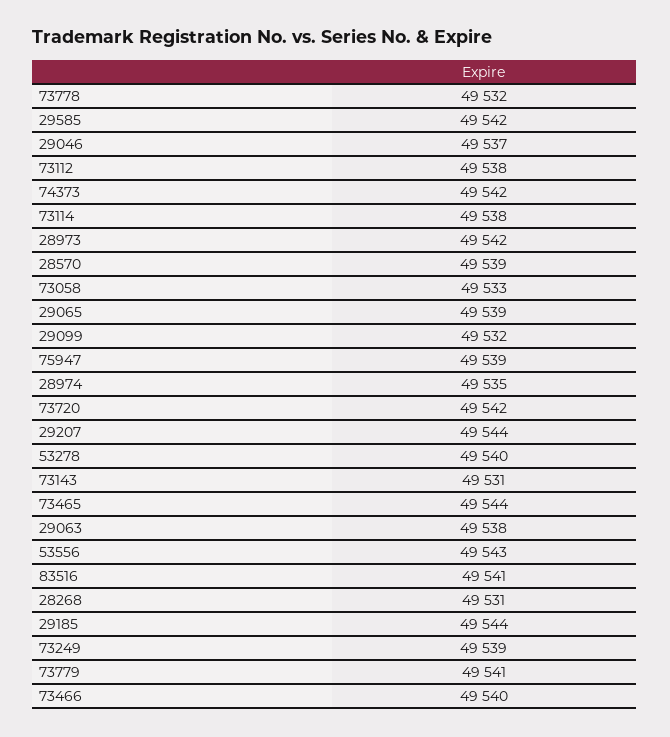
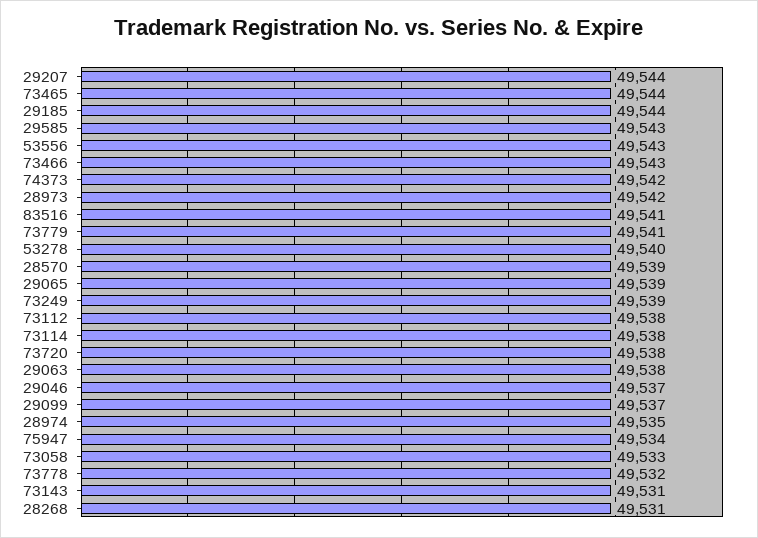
  {
    "73778": 49532,
-   "29585": 49542,
+   "29585": 49543,
    "29046": 49537,
    "73112": 49538,
    "74373": 49542,
    "73114": 49538,
    "28973": 49542,
    "28570": 49539,
    "73058": 49533,
    "29065": 49539,
-   "29099": 49532,
+   "29099": 49537,
-   "75947": 49539,
+   "75947": 49534,
    "28974": 49535,
-   "73720": 49542,
+   "73720": 49538,
    "29207": 49544,
    "53278": 49540,
    "73143": 49531,
    "73465": 49544,
    "29063": 49538,
    "53556": 49543,
    "83516": 49541,
    "28268": 49531,
    "29185": 49544,
    "73249": 49539,
    "73779": 49541,
-   "73466": 49540
+   "73466": 49543
  }

